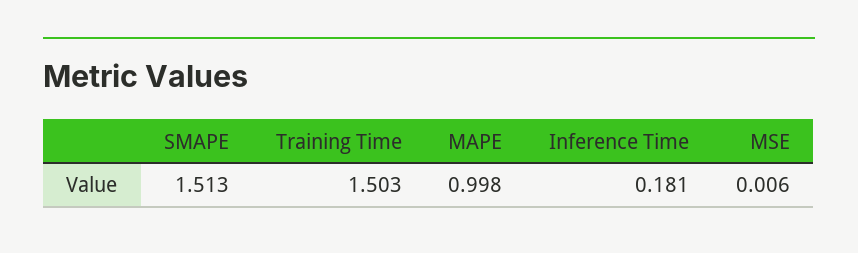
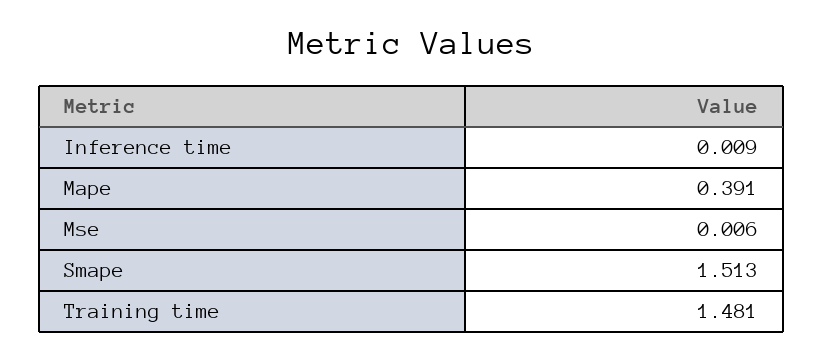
  {
    "SMAPE": 1.513,
-   "Training Time": 1.503,
+   "Training Time": 1.481,
-   "MAPE": 0.998,
+   "MAPE": 0.391,
-   "Inference Time": 0.181,
+   "Inference Time": 0.009,
    "MSE": 0.006
  }

